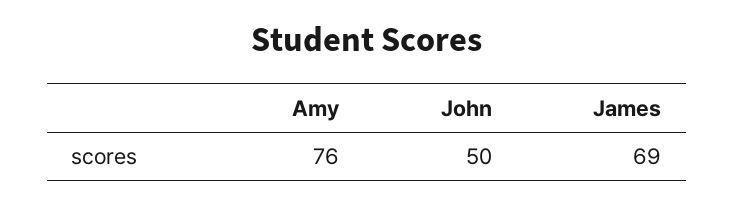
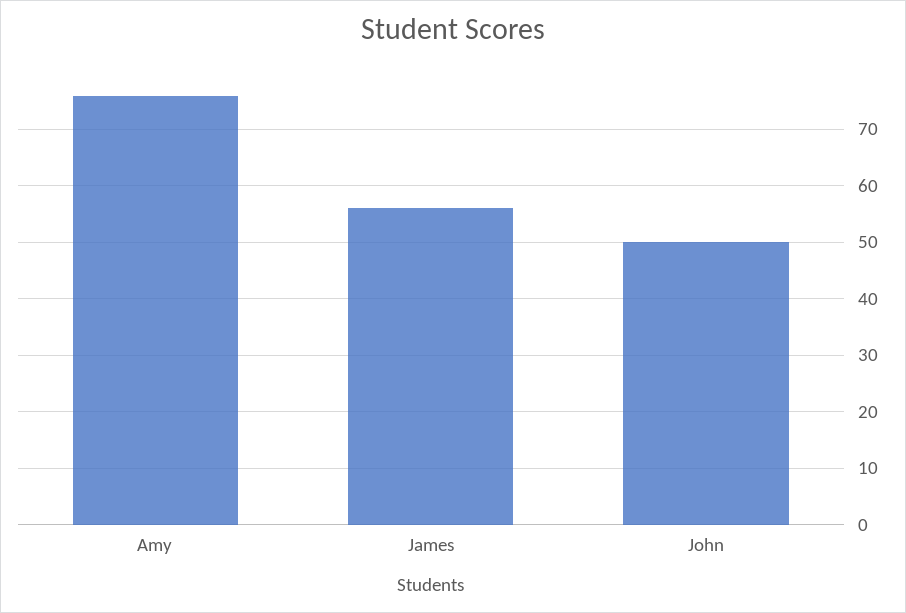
  {
    "Amy": 76,
    "John": 50,
-   "James": 69
+   "James": 55
  }

